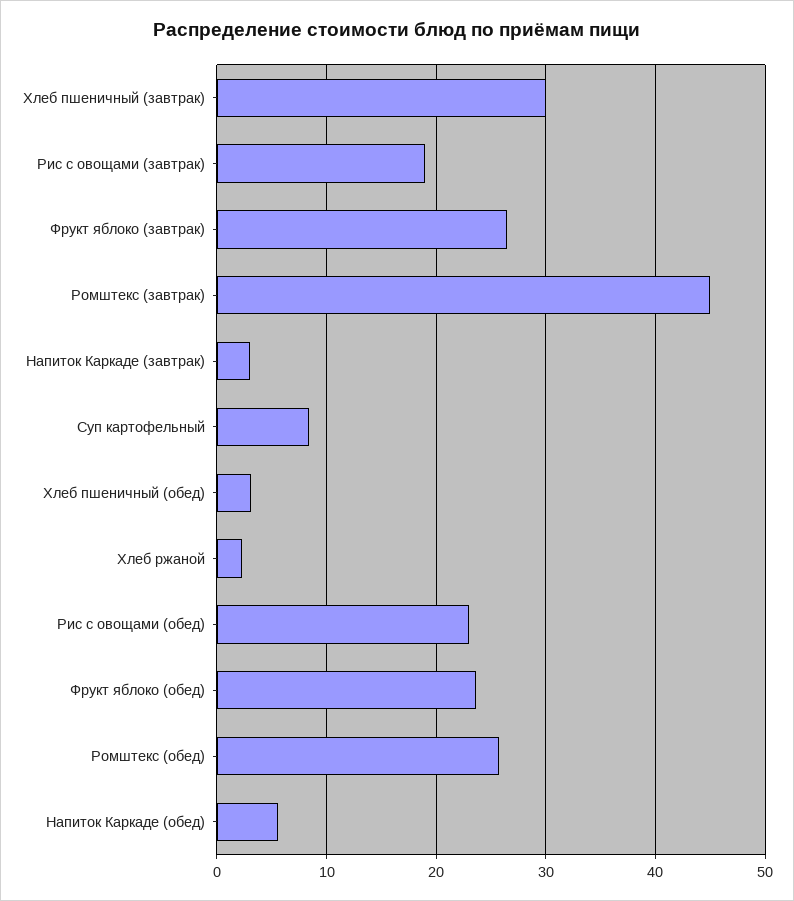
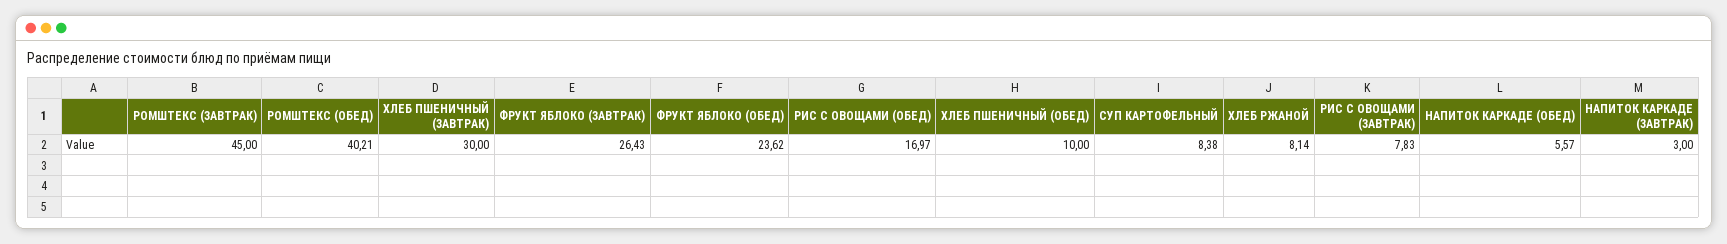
  {
    "Хлеб пшеничный (завтрак)": 30,
-   "Рис с овощами (завтрак)": 19,
+   "Рис с овощами (завтрак)": 7.83,
    "Фрукт яблоко (завтрак)": 26.43,
    "Ромштекс (завтрак)": 45,
    "Напиток Каркаде (завтрак)": 3,
    "Суп картофельный": 8.38,
-   "Хлеб пшеничный (обед)": 3,
+   "Хлеб пшеничный (обед)": 10,
-   "Хлеб ржаной": 2,
+   "Хлеб ржаной": 8.14,
-   "Рис с овощами (обед)": 23,
+   "Рис с овощами (обед)": 16.97,
    "Фрукт яблоко (обед)": 23.62,
-   "Ромштекс (обед)": 26,
+   "Ромштекс (обед)": 40.21,
    "Напиток Каркаде (обед)": 5.57
  }

